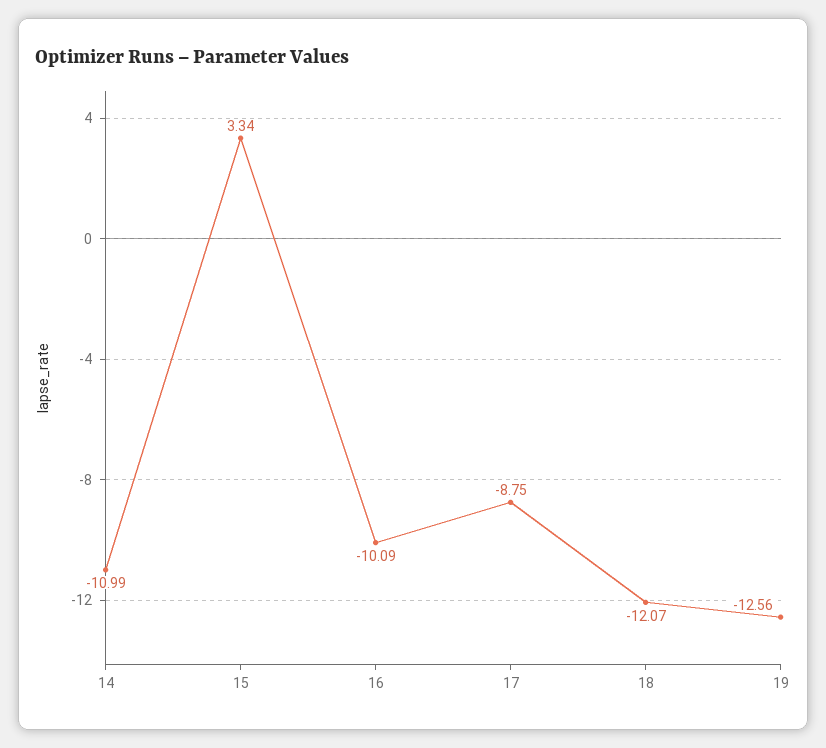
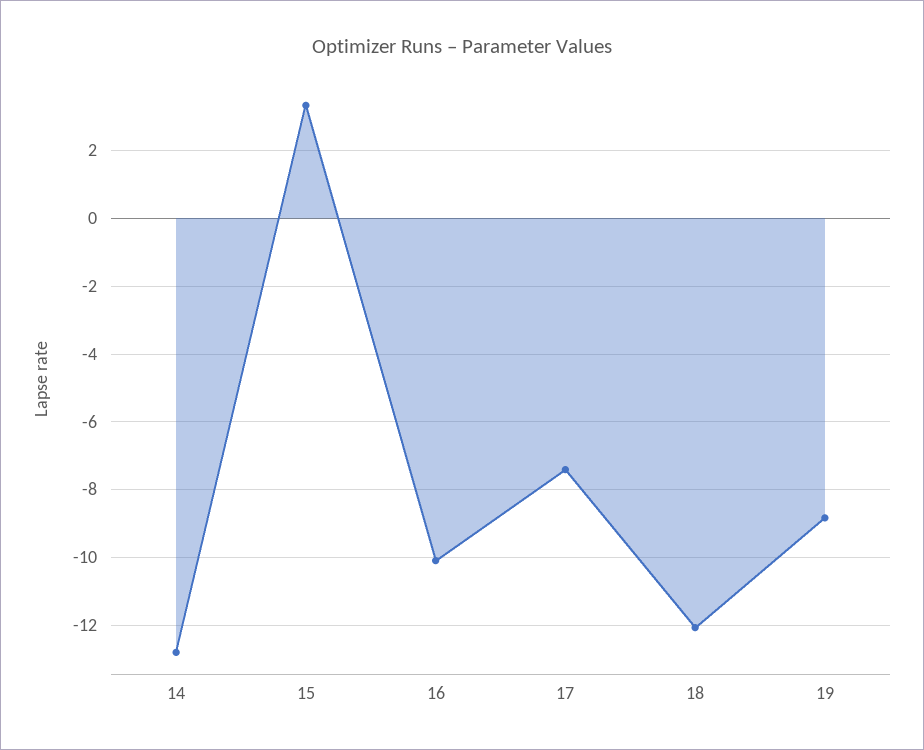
  {
-   "14": -10.99,
+   "14": -12.8,
    "15": 3.34,
    "16": -10.09,
-   "17": -8.75,
+   "17": -7.4,
    "18": -12.07,
-   "19": -12.56
+   "19": -8.8
  }

